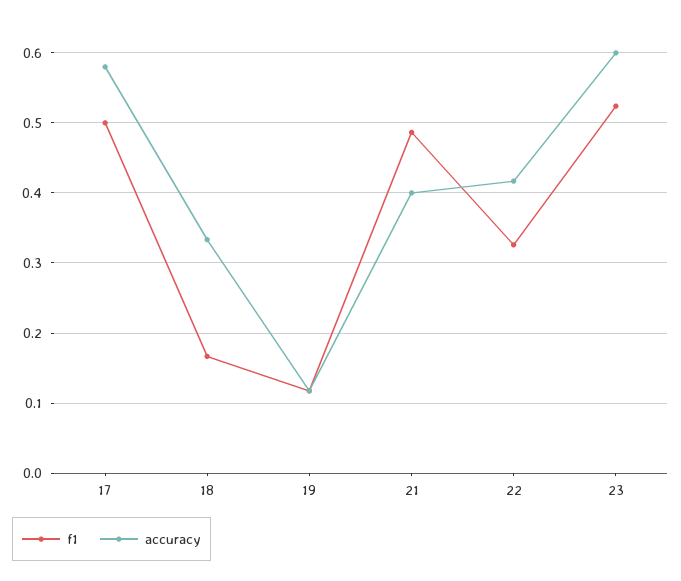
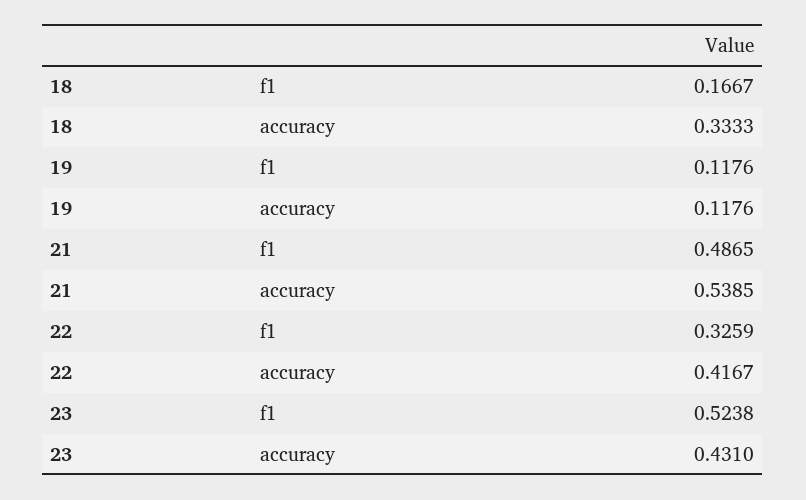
  {
    "f1": {
-     "17": 0.5,
      "18": 0.1667,
      "19": 0.1176,
      "21": 0.4865,
      "22": 0.3259,
      "23": 0.5238
    },
    "accuracy": {
-     "17": 0.58,
      "18": 0.3333,
      "19": 0.1176,
-     "21": 0.4,
+     "21": 0.5385,
      "22": 0.4167,
-     "23": 0.6
+     "23": 0.431
    }
  }

